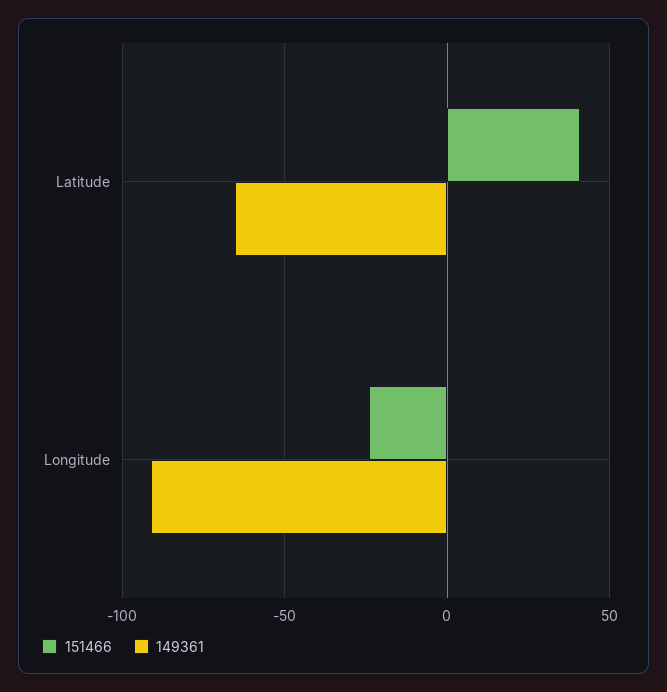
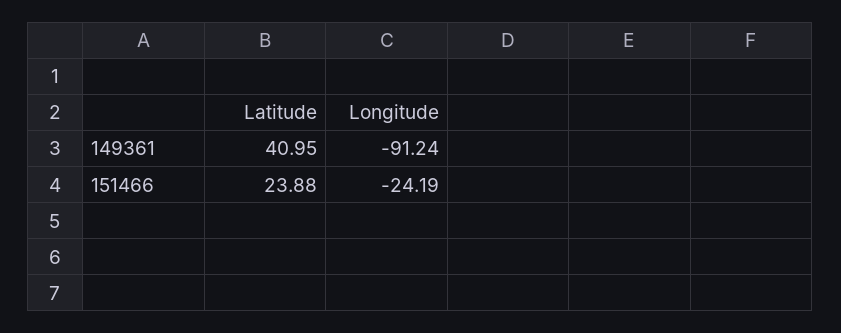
  {
    "151466": {
-     "Latitude": 40,
+     "Latitude": 23.88,
      "Longitude": -24.19
    },
    "149361": {
-     "Latitude": -65,
+     "Latitude": 40.95,
      "Longitude": -91.24
    }
  }

